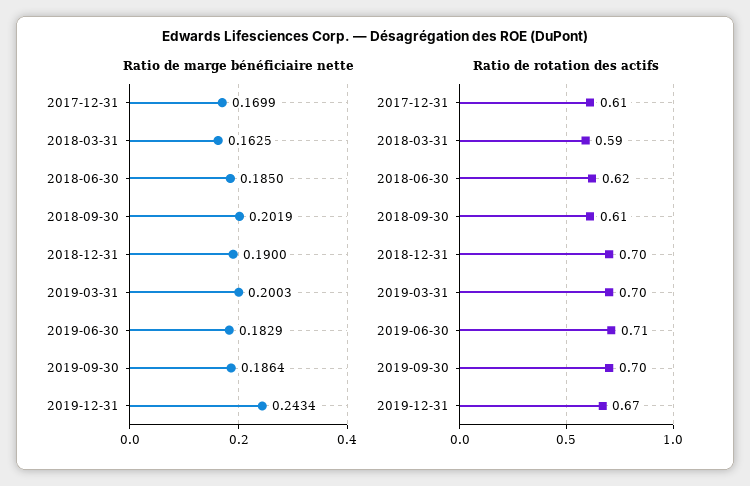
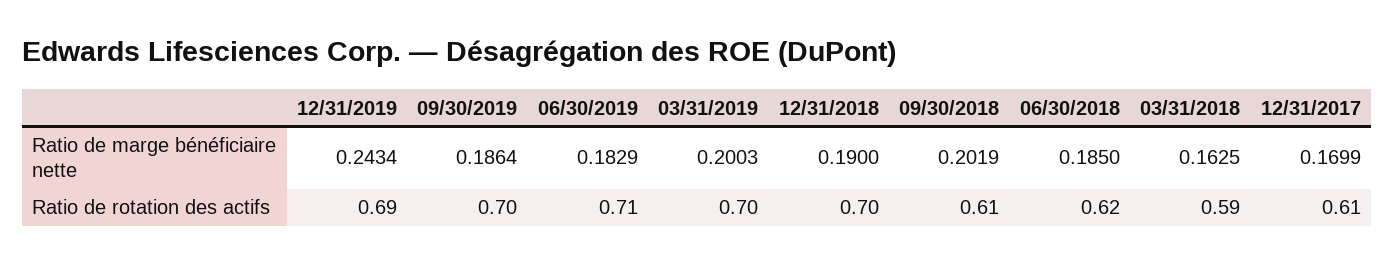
  {
    "Ratio de marge bénéficiaire nette": {
      "2017-12-31": 0.1699,
      "2018-03-31": 0.1625,
      "2018-06-30": 0.185,
      "2018-09-30": 0.2019,
      "2018-12-31": 0.19,
      "2019-03-31": 0.2003,
      "2019-06-30": 0.1829,
      "2019-09-30": 0.1864,
      "2019-12-31": 0.2434
    },
    "Ratio de rotation des actifs": {
      "2017-12-31": 0.61,
      "2018-03-31": 0.59,
      "2018-06-30": 0.62,
      "2018-09-30": 0.61,
      "2018-12-31": 0.7,
      "2019-03-31": 0.7,
      "2019-06-30": 0.71,
      "2019-09-30": 0.7,
-     "2019-12-31": 0.67
+     "2019-12-31": 0.69
    }
  }

